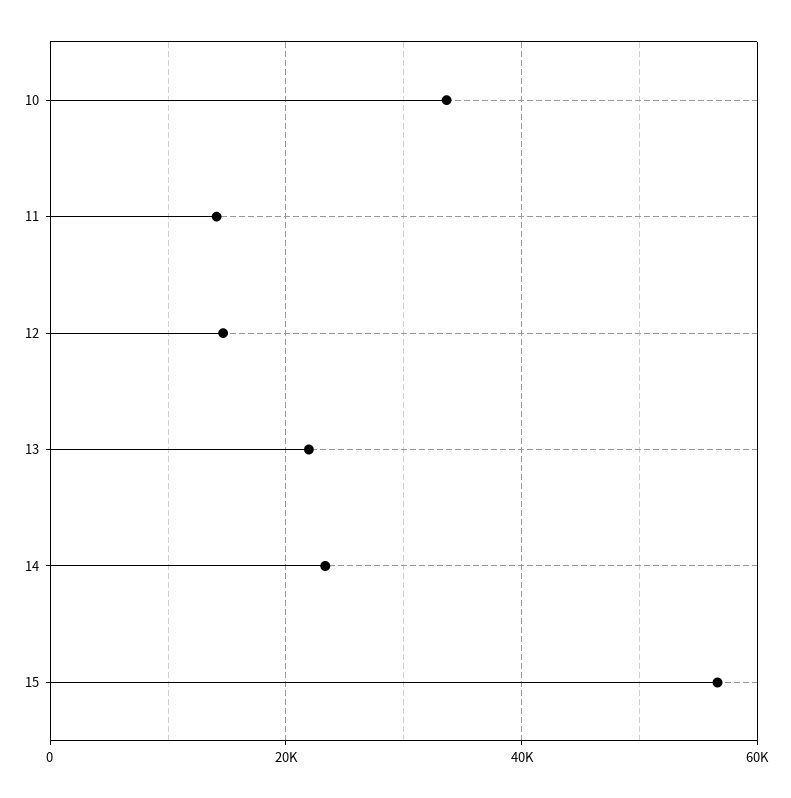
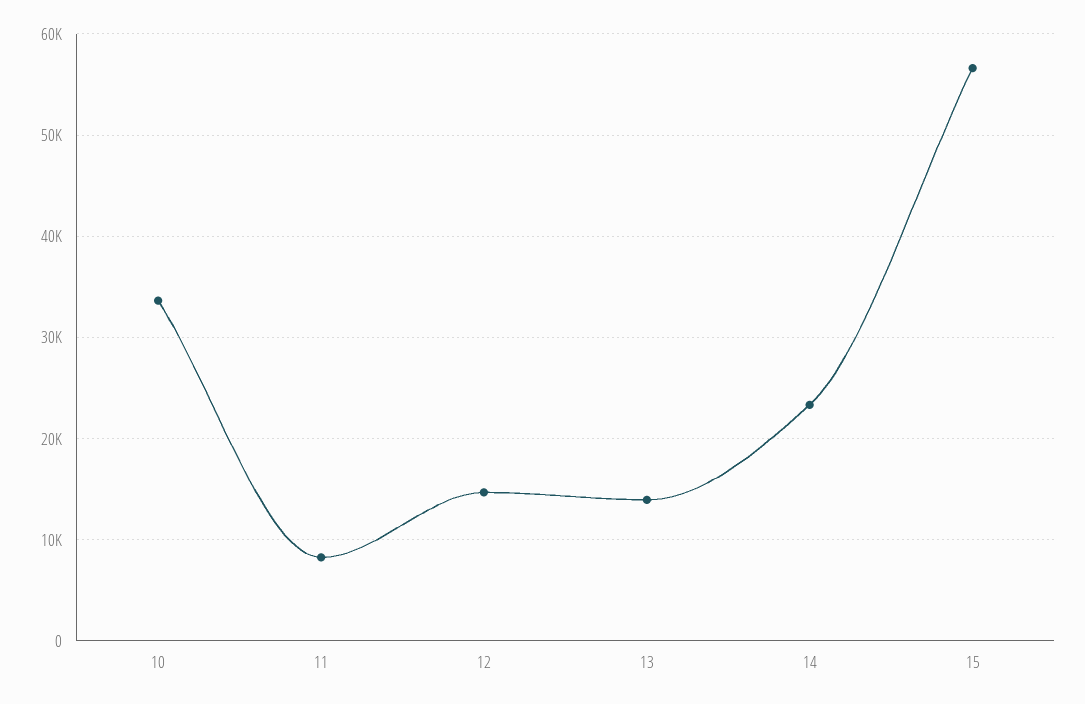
  {
    "10": 34000,
-   "11": 14000,
+   "11": 8000,
    "12": 15000,
-   "13": 22000,
+   "13": 14000,
    "14": 23000,
    "15": 57000
  }

